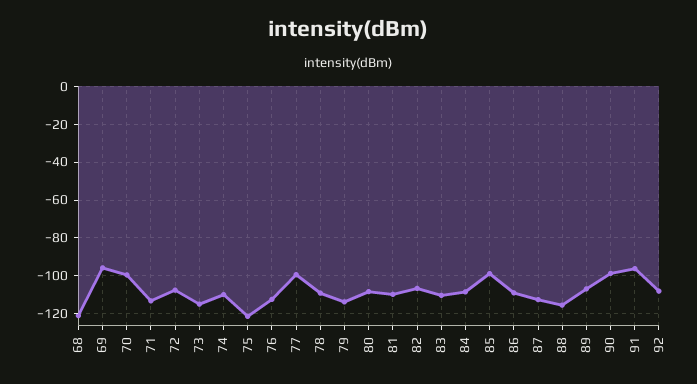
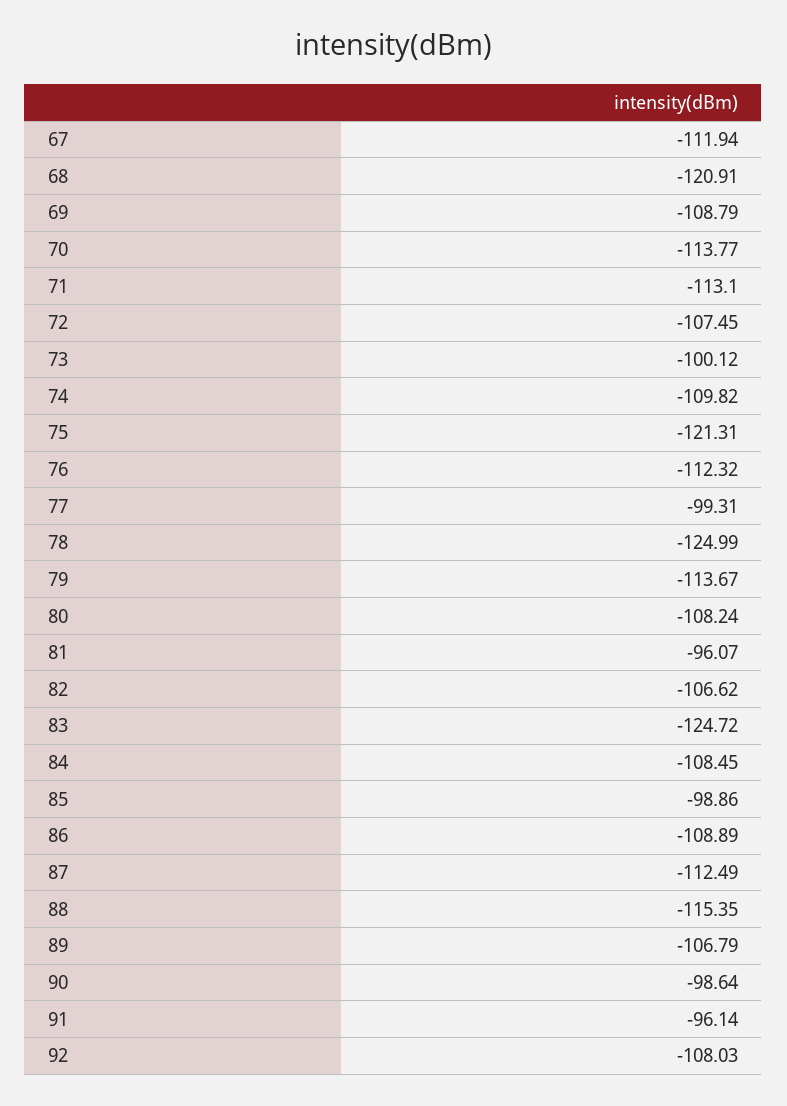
  {
    "68": -120.91,
-   "69": -95,
+   "69": -108.79,
-   "70": -100,
+   "70": -113.77,
    "71": -113.1,
    "72": -107.45,
-   "73": -115,
+   "73": -100.12,
    "74": -109.82,
    "75": -121.31,
    "76": -112.32,
    "77": -99.31,
-   "78": -110,
+   "78": -124.99,
    "79": -113.67,
    "80": -108.24,
-   "81": -110,
+   "81": -96.07,
    "82": -106.62,
-   "83": -110,
+   "83": -124.72,
    "84": -108.45,
    "85": -98.86,
    "86": -108.89,
    "87": -112.49,
    "88": -115.35,
    "89": -106.79,
    "90": -98.64,
    "91": -96.14,
-   "92": -108.03
+   "92": -108.03,
+   "67": -111.94
  }

